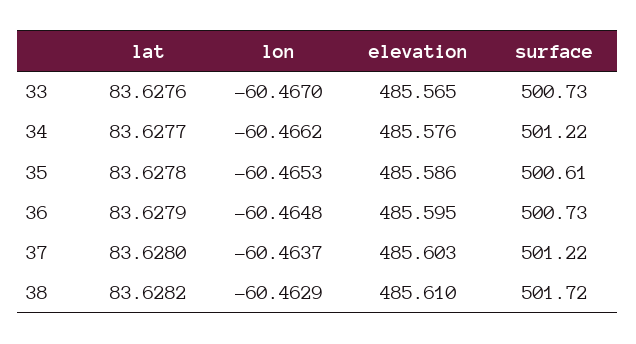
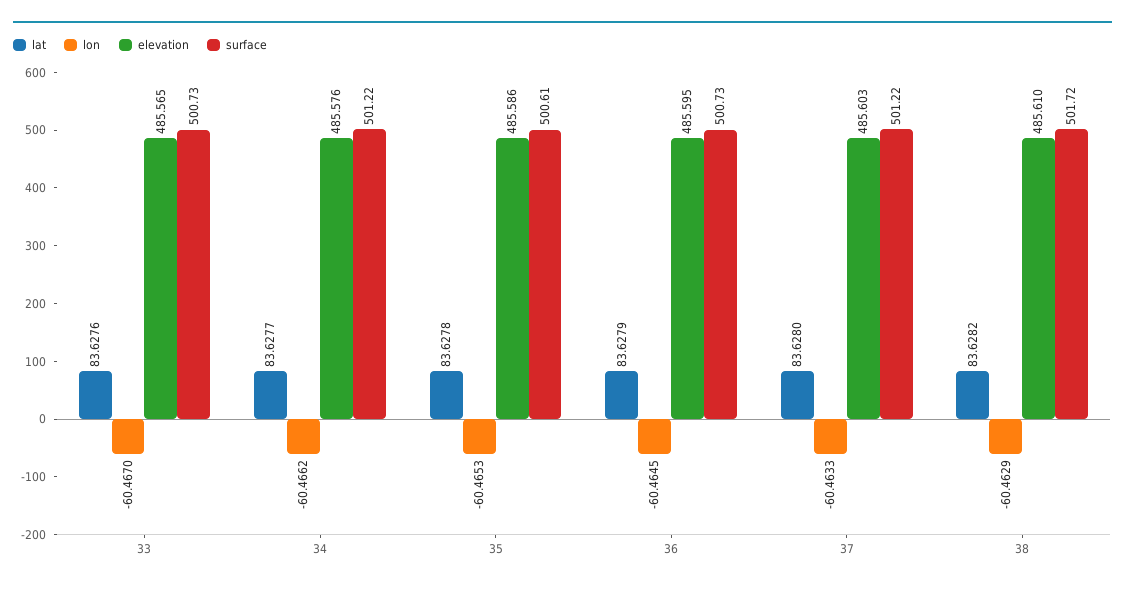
  {
    "lat": {
      "33": 83.6276,
      "34": 83.6277,
      "35": 83.6278,
      "36": 83.6279,
      "37": 83.628,
      "38": 83.6282
    },
    "lon": {
      "33": -60.467,
      "34": -60.4662,
      "35": -60.4653,
-     "36": -60.4648,
+     "36": -60.4645,
-     "37": -60.4637,
+     "37": -60.4633,
      "38": -60.4629
    },
    "elevation": {
      "33": 485.565,
      "34": 485.576,
      "35": 485.586,
      "36": 485.595,
      "37": 485.603,
      "38": 485.61
    },
    "surface": {
      "33": 500.73,
      "34": 501.22,
      "35": 500.61,
      "36": 500.73,
      "37": 501.22,
      "38": 501.72
    }
  }

